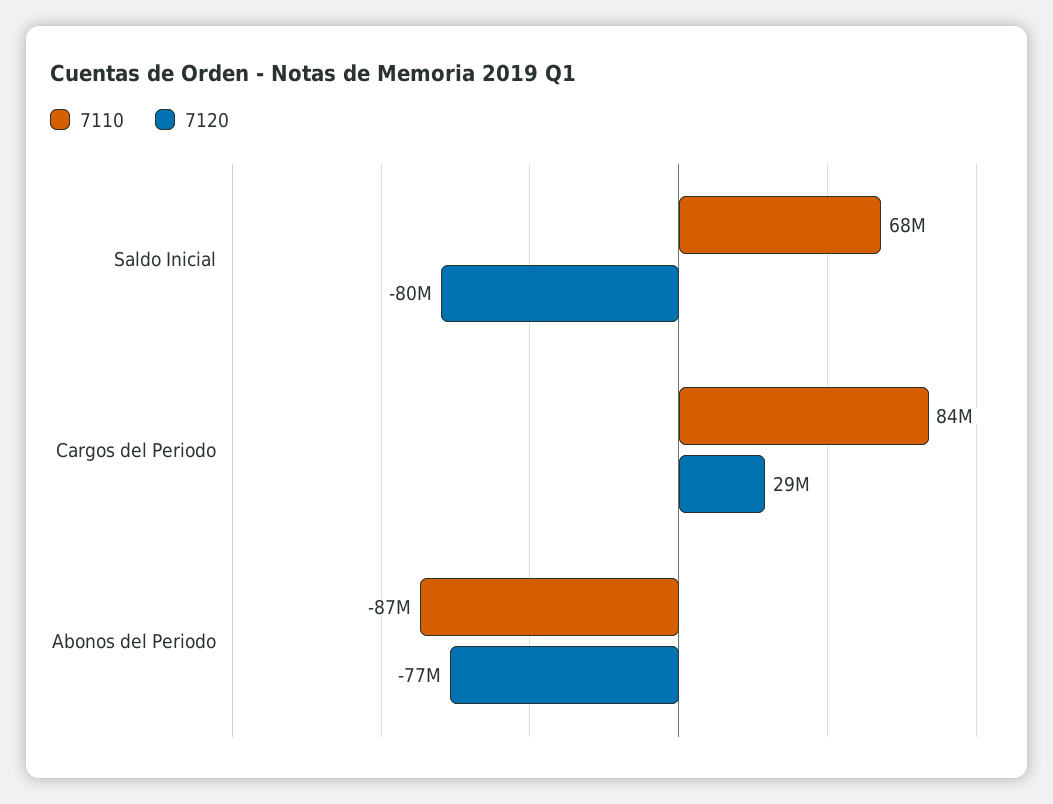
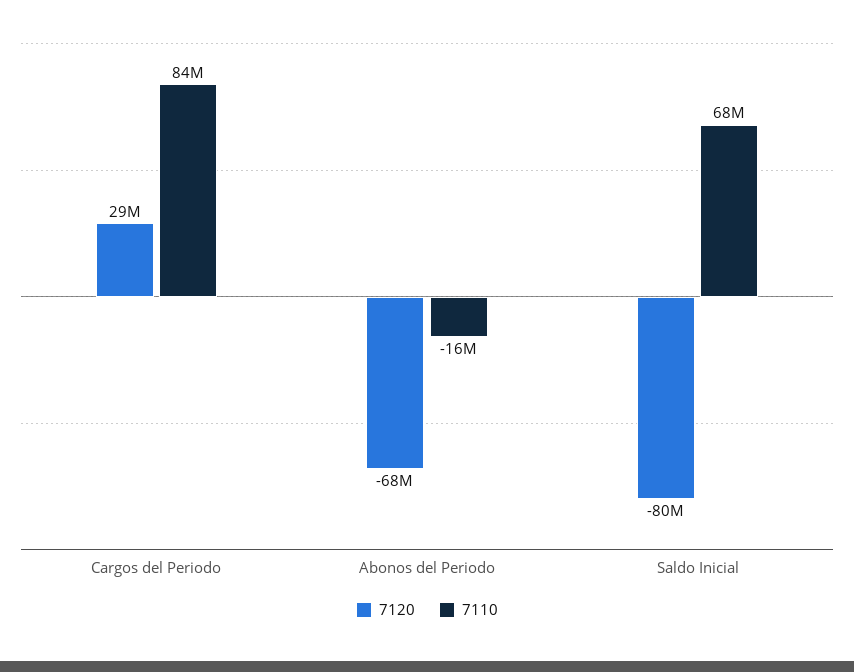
  {
    "7110": {
      "Saldo Inicial": 68000000,
      "Cargos del Periodo": 84000000,
-     "Abonos del Periodo": -87000000
+     "Abonos del Periodo": -16000000
    },
    "7120": {
      "Saldo Inicial": -80000000,
      "Cargos del Periodo": 29000000,
-     "Abonos del Periodo": -77000000
+     "Abonos del Periodo": -68000000
    }
  }

